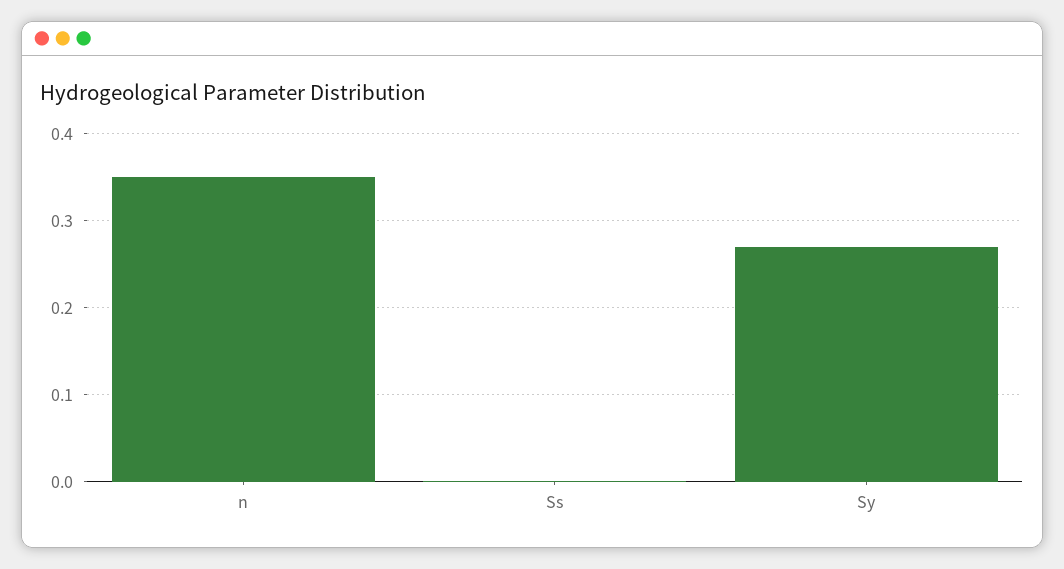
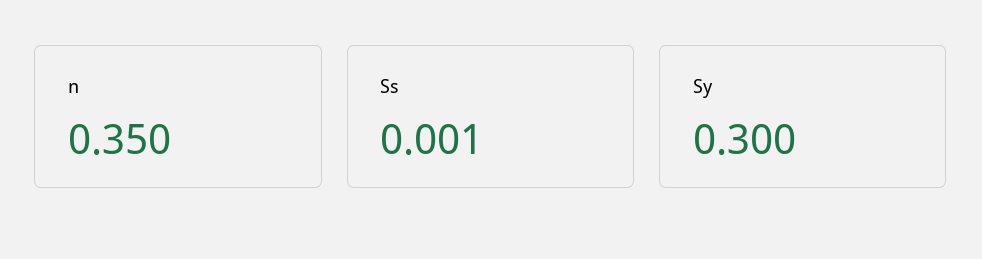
  {
    "n": 0.35,
    "Ss": 0.001,
-   "Sy": 0.27
+   "Sy": 0.3
  }

